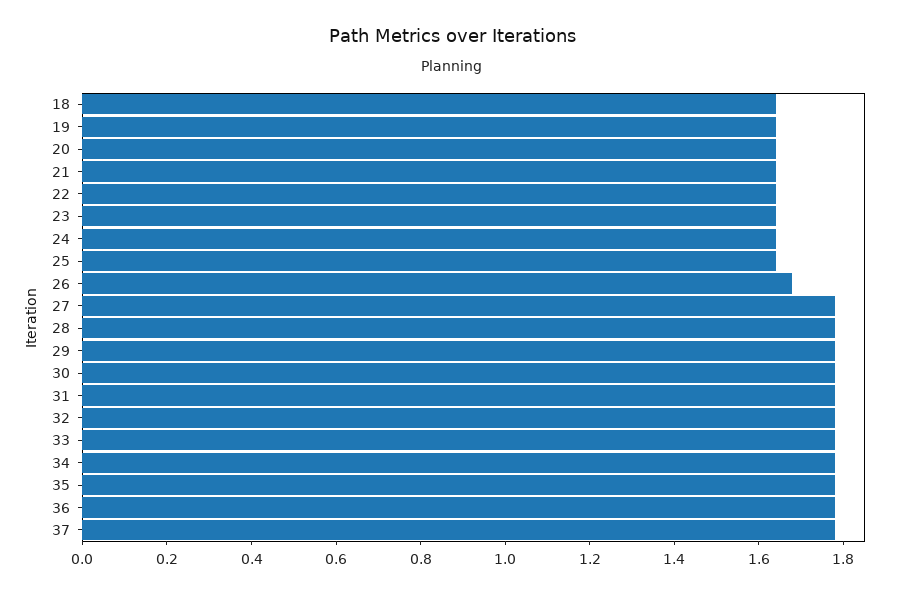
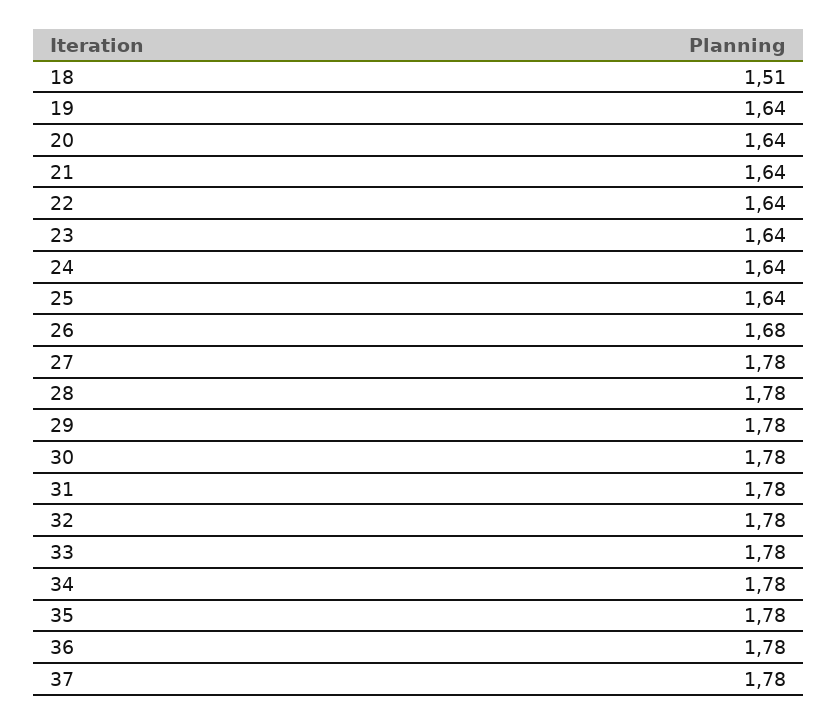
  {
-   "18": 1.65,
+   "18": 1.51,
    "19": 1.64,
    "20": 1.64,
    "21": 1.64,
    "22": 1.64,
    "23": 1.64,
    "24": 1.64,
    "25": 1.64,
    "26": 1.68,
    "27": 1.78,
    "28": 1.78,
    "29": 1.78,
    "30": 1.78,
    "31": 1.78,
    "32": 1.78,
    "33": 1.78,
    "34": 1.78,
    "35": 1.78,
    "36": 1.78,
    "37": 1.78
  }

